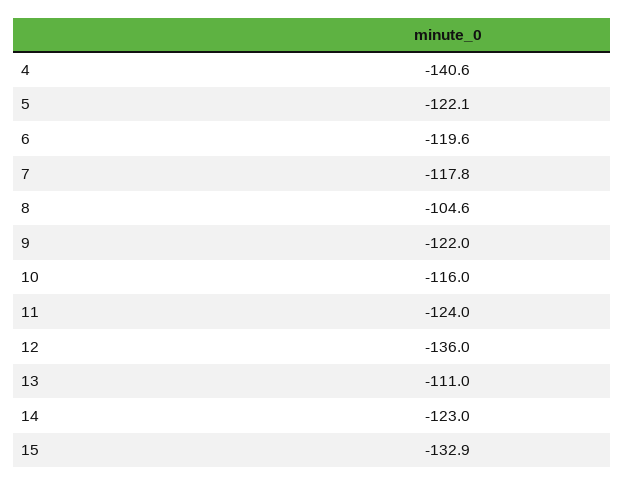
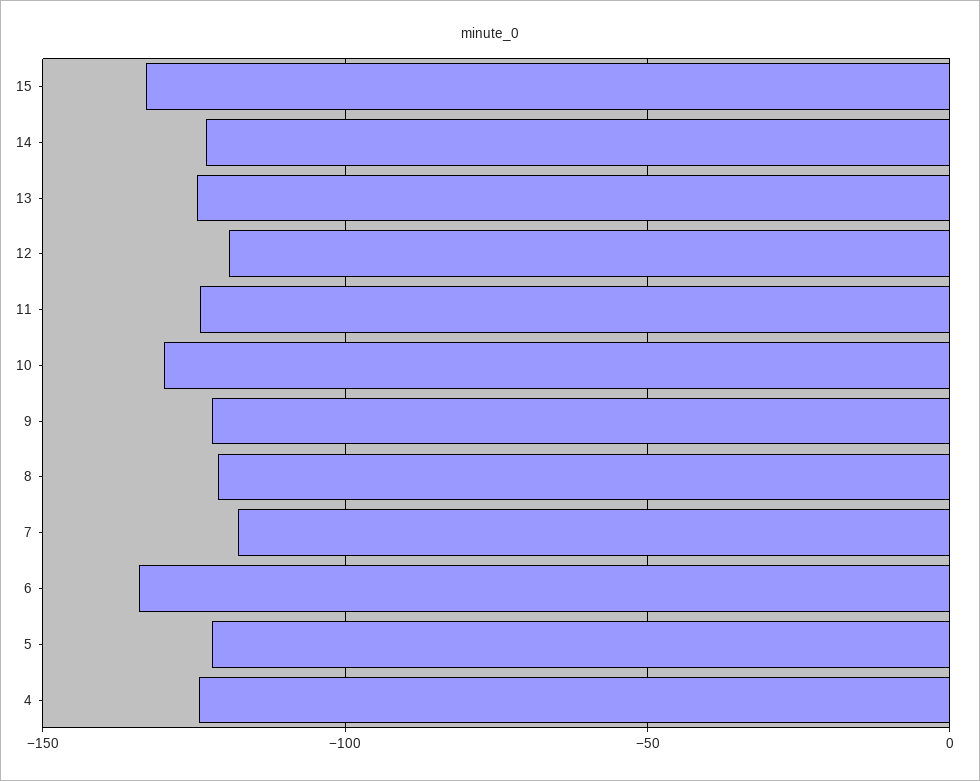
  {
-   "4": -140.6,
+   "4": -125,
    "5": -122.1,
-   "6": -119.6,
+   "6": -135,
    "7": -117.8,
-   "8": -104.6,
+   "8": -120,
    "9": -122,
-   "10": -116,
+   "10": -130,
    "11": -124,
-   "12": -136,
+   "12": -120,
-   "13": -111,
+   "13": -125,
    "14": -123,
    "15": -132.9
  }

